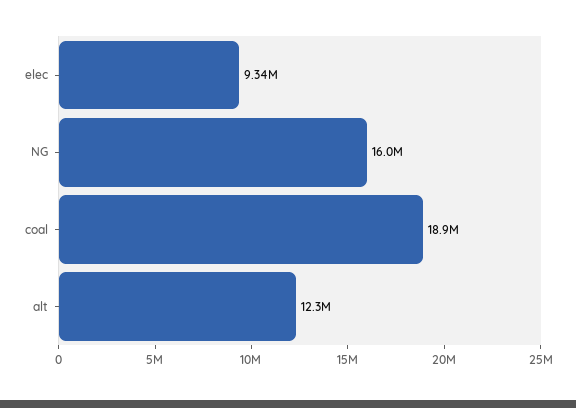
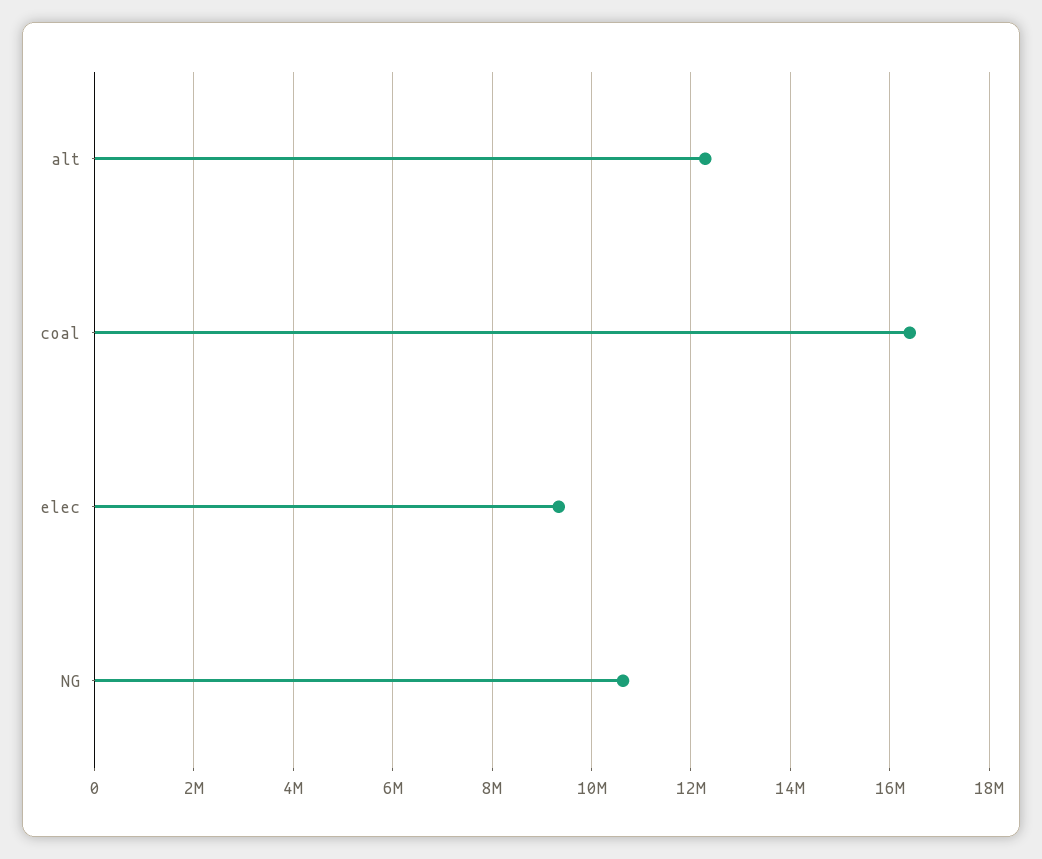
  {
    "elec": 9340000,
-   "NG": 16000000,
+   "NG": 10600000,
-   "coal": 18900000,
+   "coal": 16400000,
    "alt": 12300000
  }

